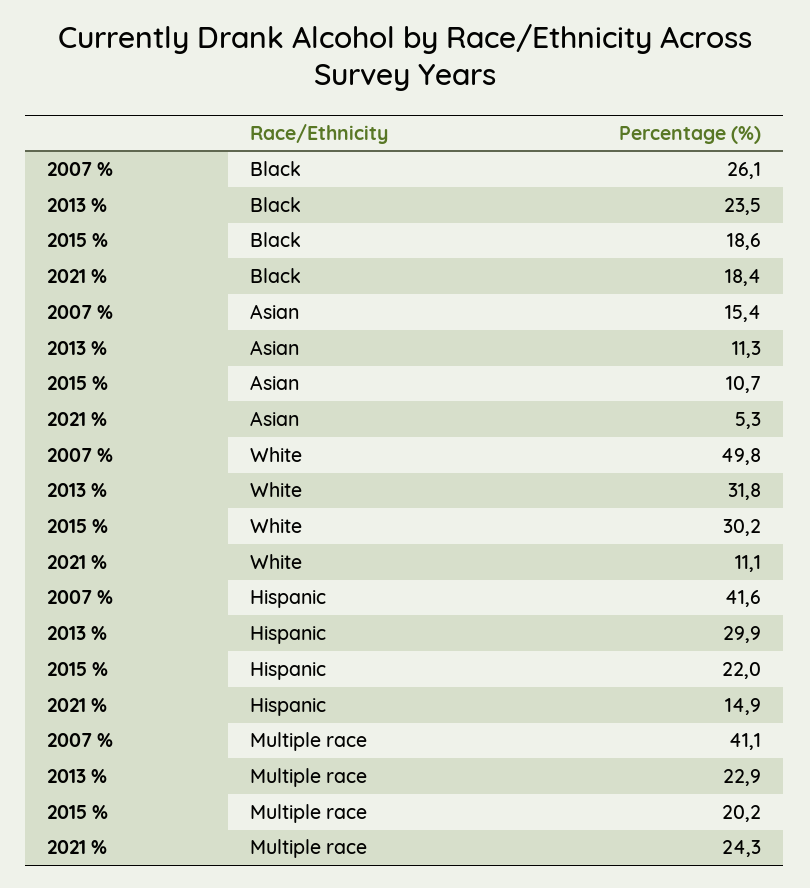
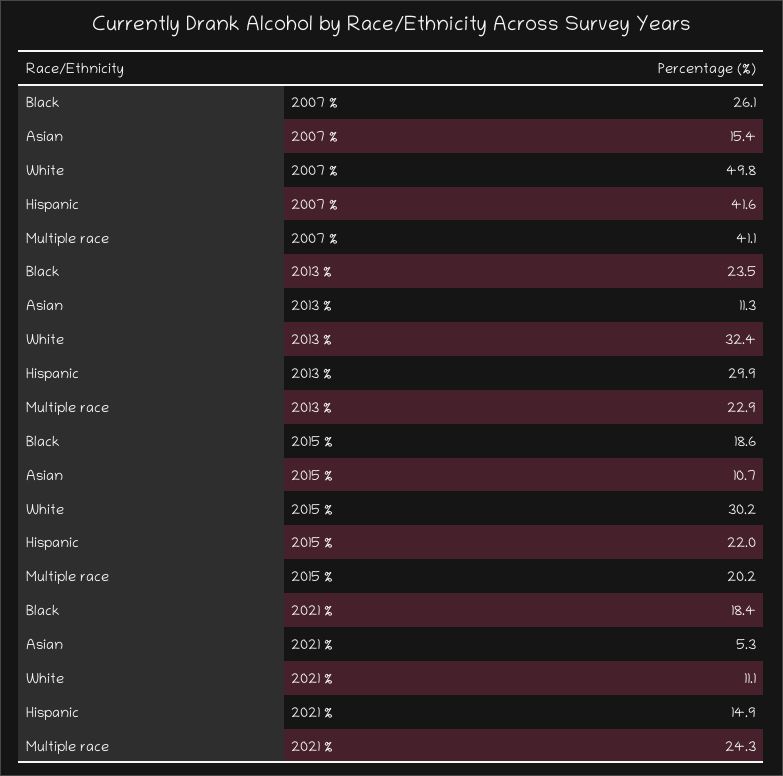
  {
    "2007 %": {
      "Black": 26.1,
      "Asian": 15.4,
      "White": 49.8,
      "Hispanic": 41.6,
      "Multiple race": 41.1
    },
    "2013 %": {
      "Black": 23.5,
      "Asian": 11.3,
-     "White": 31.8,
+     "White": 32.4,
      "Hispanic": 29.9,
      "Multiple race": 22.9
    },
    "2015 %": {
      "Black": 18.6,
      "Asian": 10.7,
      "White": 30.2,
      "Hispanic": 22,
      "Multiple race": 20.2
    },
    "2021 %": {
      "Black": 18.4,
      "Asian": 5.3,
      "White": 11.1,
      "Hispanic": 14.9,
      "Multiple race": 24.3
    }
  }

